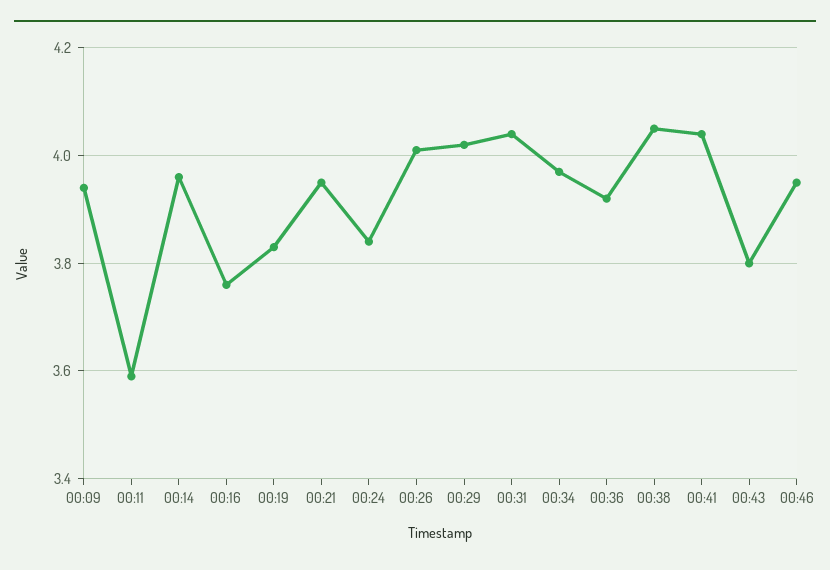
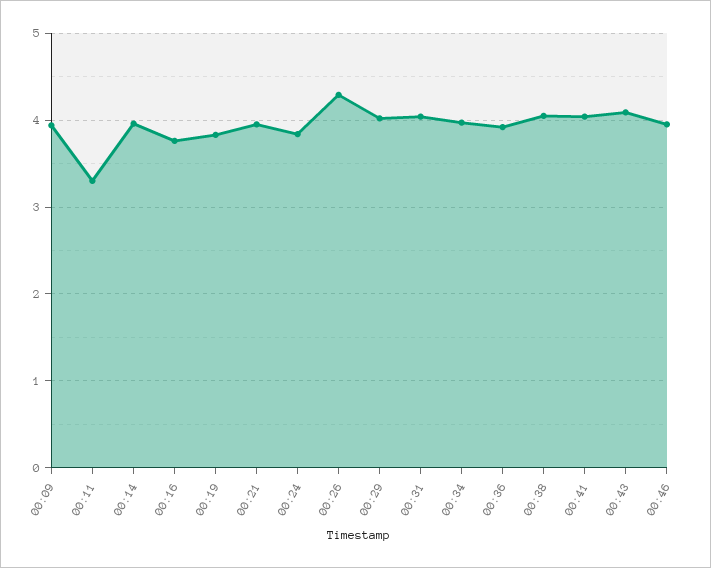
  {
    "00:09": 3.95,
-   "00:11": 3.6,
+   "00:11": 3.3,
    "00:14": 3.95,
    "00:16": 3.75,
    "00:19": 3.85,
    "00:21": 3.95,
    "00:24": 3.85,
-   "00:26": 4,
+   "00:26": 4.3,
    "00:29": 4,
    "00:31": 4.05,
    "00:34": 3.95,
    "00:36": 3.9,
    "00:38": 4.05,
    "00:41": 4.05,
-   "00:43": 3.8,
+   "00:43": 4.1,
    "00:46": 3.95
  }

